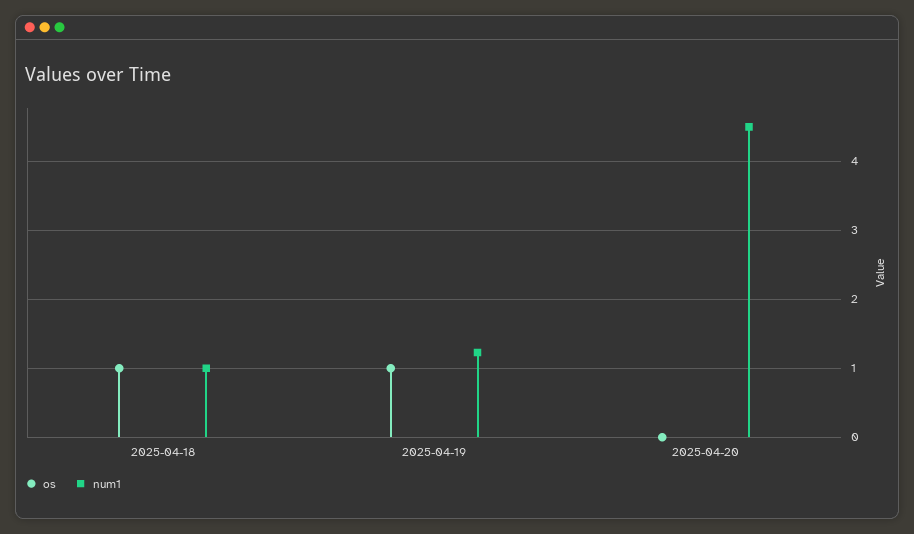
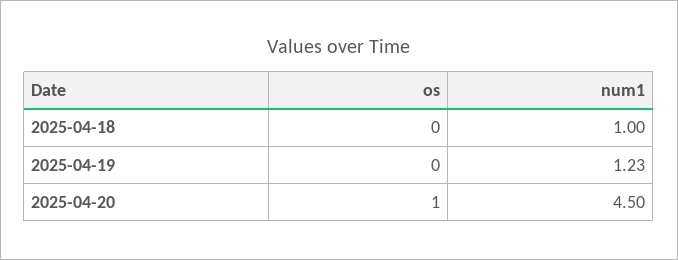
  {
    "os": {
-     "2025-04-18": 1,
+     "2025-04-18": 0,
-     "2025-04-19": 1,
+     "2025-04-19": 0,
-     "2025-04-20": 0
+     "2025-04-20": 1
    },
    "num1": {
      "2025-04-18": 1,
      "2025-04-19": 1.23,
      "2025-04-20": 4.5
    }
  }

